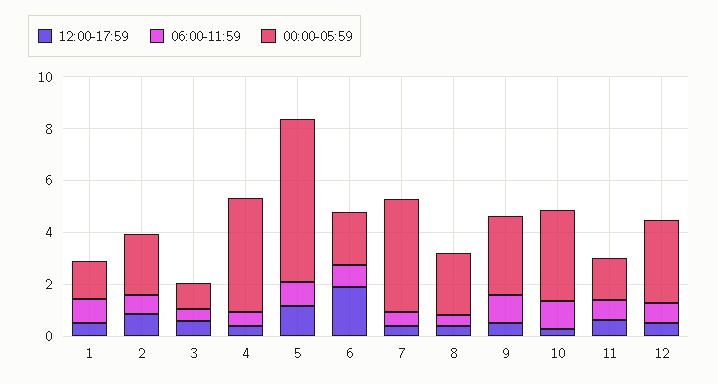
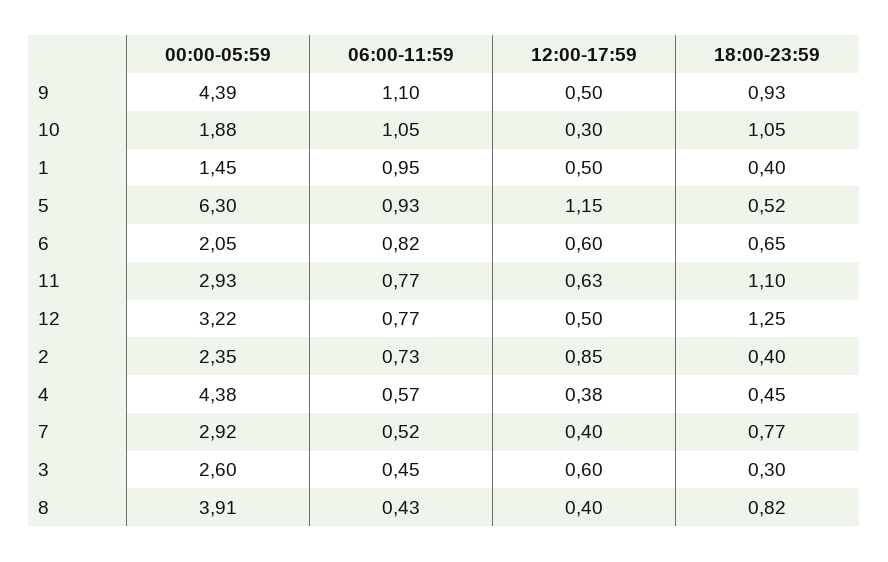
  {
    "12:00-17:59": {
      "1": 0.5,
      "2": 0.85,
      "3": 0.6,
      "4": 0.38,
      "5": 1.15,
-     "6": 2,
+     "6": 0.6,
      "7": 0.4,
      "8": 0.4,
      "9": 0.5,
      "10": 0.3,
      "11": 0.63,
      "12": 0.5
    },
    "06:00-11:59": {
      "1": 0.95,
      "2": 0.73,
      "3": 0.45,
      "4": 0.57,
      "5": 0.93,
      "6": 0.82,
      "7": 0.52,
      "8": 0.43,
      "9": 1.1,
      "10": 1.05,
      "11": 0.77,
      "12": 0.77
    },
    "00:00-05:59": {
      "1": 1.45,
      "2": 2.35,
-     "3": 1,
+     "3": 2.6,
      "4": 4.38,
      "5": 6.3,
      "6": 2.05,
-     "7": 4.5,
+     "7": 2.92,
-     "8": 2.5,
+     "8": 3.91,
-     "9": 3,
+     "9": 4.39,
-     "10": 3.5,
+     "10": 1.88,
-     "11": 1.5,
+     "11": 2.93,
      "12": 3.22
-   }
+   },
+   "18:00-23:59": {
+     "9": 0.93,
+     "10": 1.05,
+     "1": 0.4,
+     "5": 0.52,
+     "6": 0.65,
+     "11": 1.1,
+     "12": 1.25,
+     "2": 0.4,
+     "4": 0.45,
+     "7": 0.77,
+     "3": 0.3,
+     "8": 0.82
+   }
  }

